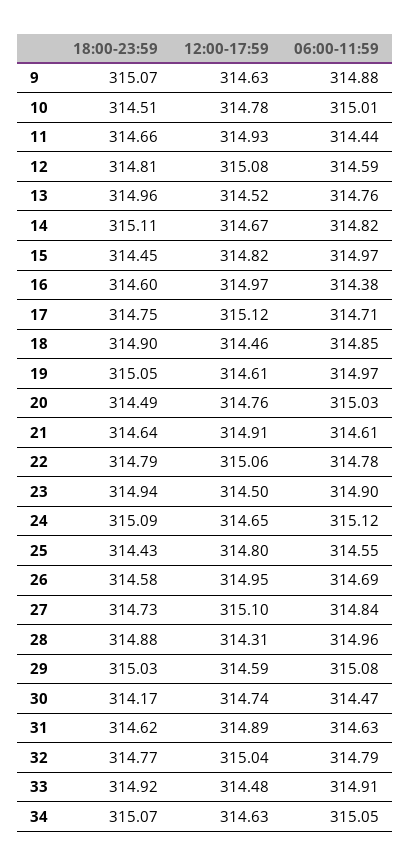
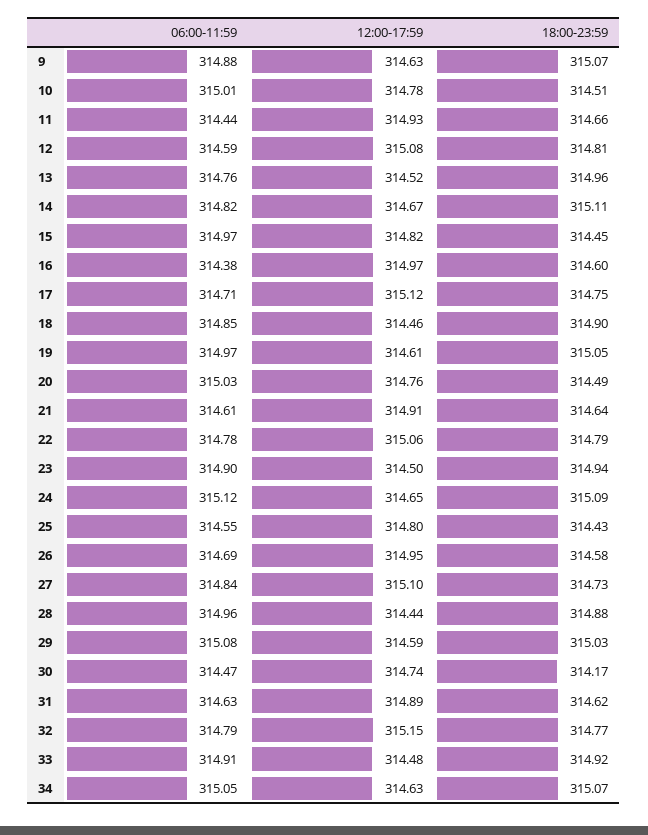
  {
    "18:00-23:59": {
      "9": 315.07,
      "10": 314.51,
      "11": 314.66,
      "12": 314.81,
      "13": 314.96,
      "14": 315.11,
      "15": 314.45,
      "16": 314.6,
      "17": 314.75,
      "18": 314.9,
      "19": 315.05,
      "20": 314.49,
      "21": 314.64,
      "22": 314.79,
      "23": 314.94,
      "24": 315.09,
      "25": 314.43,
      "26": 314.58,
      "27": 314.73,
      "28": 314.88,
      "29": 315.03,
      "30": 314.17,
      "31": 314.62,
      "32": 314.77,
      "33": 314.92,
      "34": 315.07
    },
    "12:00-17:59": {
      "9": 314.63,
      "10": 314.78,
      "11": 314.93,
      "12": 315.08,
      "13": 314.52,
      "14": 314.67,
      "15": 314.82,
      "16": 314.97,
      "17": 315.12,
      "18": 314.46,
      "19": 314.61,
      "20": 314.76,
      "21": 314.91,
      "22": 315.06,
      "23": 314.5,
      "24": 314.65,
      "25": 314.8,
      "26": 314.95,
      "27": 315.1,
-     "28": 314.31,
+     "28": 314.44,
      "29": 314.59,
      "30": 314.74,
      "31": 314.89,
-     "32": 315.04,
+     "32": 315.15,
      "33": 314.48,
      "34": 314.63
    },
    "06:00-11:59": {
      "9": 314.88,
      "10": 315.01,
      "11": 314.44,
      "12": 314.59,
      "13": 314.76,
      "14": 314.82,
      "15": 314.97,
      "16": 314.38,
      "17": 314.71,
      "18": 314.85,
      "19": 314.97,
      "20": 315.03,
      "21": 314.61,
      "22": 314.78,
      "23": 314.9,
      "24": 315.12,
      "25": 314.55,
      "26": 314.69,
      "27": 314.84,
      "28": 314.96,
      "29": 315.08,
      "30": 314.47,
      "31": 314.63,
      "32": 314.79,
      "33": 314.91,
      "34": 315.05
    }
  }

